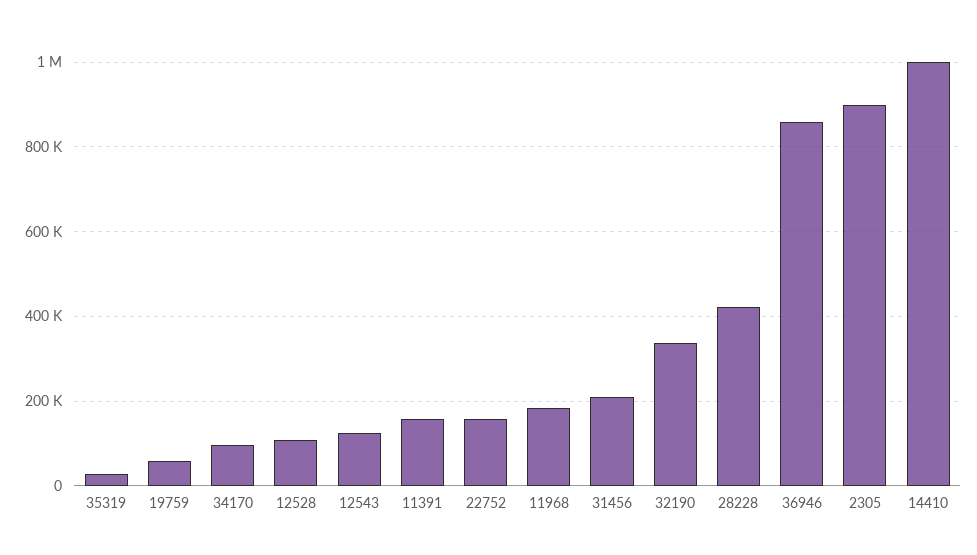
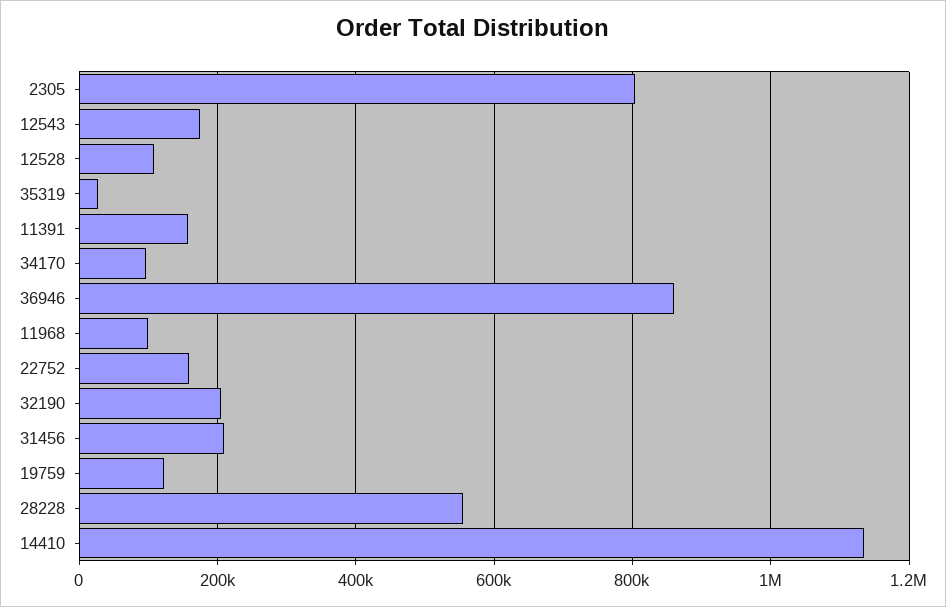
  {
    "35319": 20000,
-   "19759": 60000,
+   "19759": 120000,
    "34170": 100000,
    "12528": 100000,
-   "12543": 120000,
+   "12543": 180000,
    "11391": 160000,
    "22752": 160000,
-   "11968": 180000,
+   "11968": 100000,
    "31456": 200000,
-   "32190": 340000,
+   "32190": 200000,
-   "28228": 420000,
+   "28228": 560000,
    "36946": 860000,
-   "2305": 900000,
+   "2305": 800000,
-   "14410": 1000000
+   "14410": 1140000
  }

